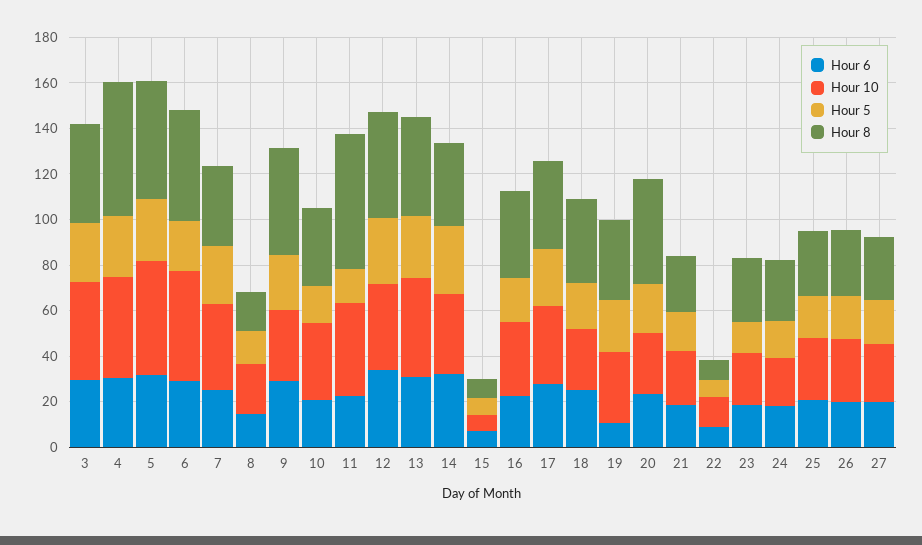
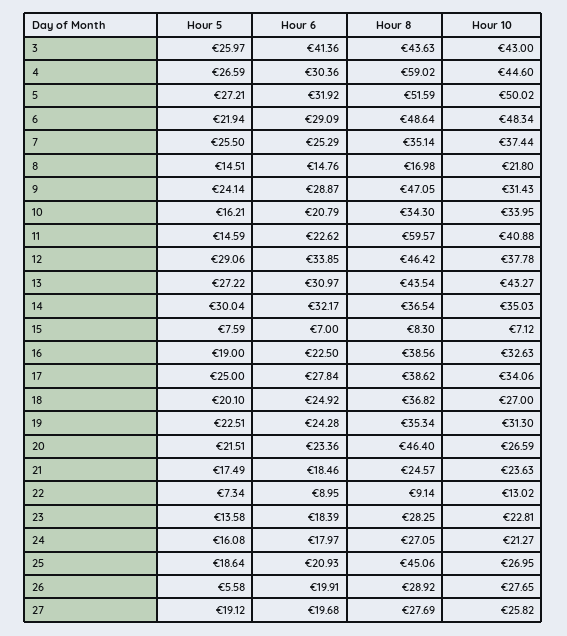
  {
    "Hour 6": {
-     "3": 30,
+     "3": 41.36,
      "4": 30.36,
      "5": 31.92,
      "6": 29.09,
      "7": 25.29,
      "8": 14.76,
      "9": 28.87,
      "10": 20.79,
      "11": 22.62,
      "12": 33.85,
      "13": 30.97,
      "14": 32.17,
      "15": 7,
      "16": 22.5,
      "17": 27.84,
      "18": 24.92,
-     "19": 10,
+     "19": 24.28,
      "20": 23.36,
      "21": 18.46,
      "22": 8.95,
      "23": 18.39,
      "24": 17.97,
      "25": 20.93,
      "26": 19.91,
      "27": 19.68
    },
    "Hour 10": {
      "3": 43,
      "4": 44.6,
      "5": 50.02,
      "6": 48.34,
      "7": 37.44,
      "8": 21.8,
      "9": 31.43,
      "10": 33.95,
      "11": 40.88,
      "12": 37.78,
      "13": 43.27,
      "14": 35.03,
      "15": 7.12,
      "16": 32.63,
      "17": 34.06,
      "18": 27,
      "19": 31.3,
      "20": 26.59,
      "21": 23.63,
      "22": 13.02,
      "23": 22.81,
      "24": 21.27,
      "25": 26.95,
      "26": 27.65,
      "27": 25.82
    },
    "Hour 5": {
      "3": 25.97,
      "4": 26.59,
      "5": 27.21,
      "6": 21.94,
      "7": 25.5,
      "8": 14.51,
      "9": 24.14,
      "10": 16.21,
      "11": 14.59,
      "12": 29.06,
      "13": 27.22,
      "14": 30.04,
      "15": 7.59,
      "16": 19,
      "17": 25,
      "18": 20.1,
      "19": 22.51,
      "20": 21.51,
      "21": 17.49,
      "22": 7.34,
      "23": 13.58,
      "24": 16.08,
      "25": 18.64,
-     "26": 20,
+     "26": 5.58,
      "27": 19.12
    },
    "Hour 8": {
      "3": 43.63,
      "4": 59.02,
      "5": 51.59,
      "6": 48.64,
      "7": 35.14,
      "8": 16.98,
      "9": 47.05,
      "10": 34.3,
      "11": 59.57,
      "12": 46.42,
      "13": 43.54,
      "14": 36.54,
      "15": 8.3,
      "16": 38.56,
      "17": 38.62,
      "18": 36.82,
      "19": 35.34,
      "20": 46.4,
      "21": 24.57,
      "22": 9.14,
      "23": 28.25,
      "24": 27.05,
-     "25": 30,
+     "25": 45.06,
      "26": 28.92,
      "27": 27.69
    }
  }

